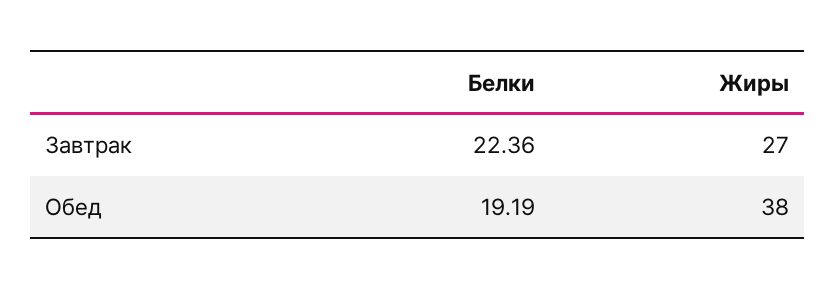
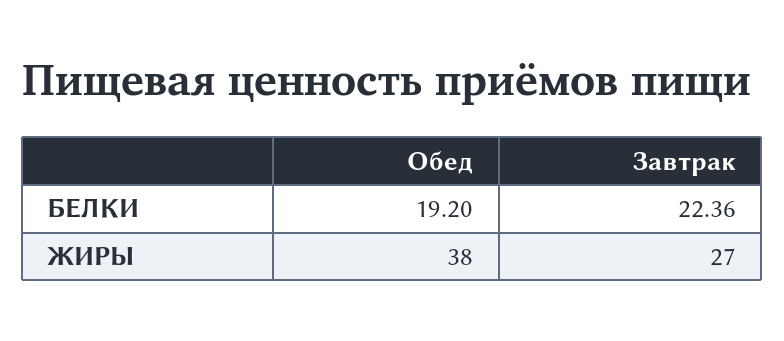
  {
    "Белки": {
      "Завтрак": 22.36,
-     "Обед": 19.19
+     "Обед": 19.2
    },
    "Жиры": {
      "Завтрак": 27,
      "Обед": 38
    }
  }

